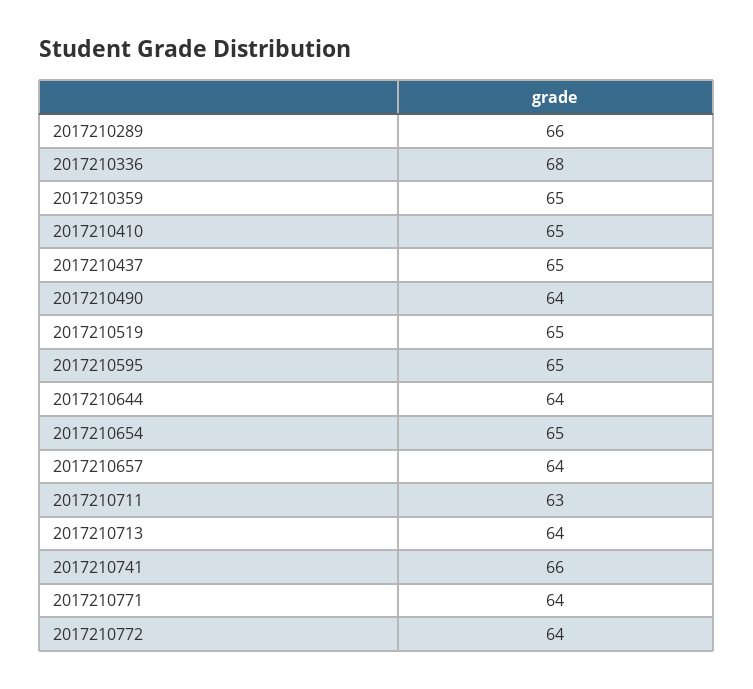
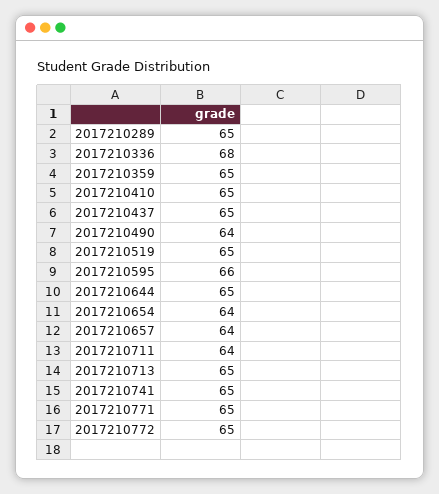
  {
-   "2017210289": 66,
+   "2017210289": 65,
    "2017210336": 68,
    "2017210359": 65,
    "2017210410": 65,
    "2017210437": 65,
    "2017210490": 64,
    "2017210519": 65,
-   "2017210595": 65,
+   "2017210595": 66,
-   "2017210644": 64,
+   "2017210644": 65,
-   "2017210654": 65,
+   "2017210654": 64,
    "2017210657": 64,
-   "2017210711": 63,
+   "2017210711": 64,
-   "2017210713": 64,
+   "2017210713": 65,
-   "2017210741": 66,
+   "2017210741": 65,
-   "2017210771": 64,
+   "2017210771": 65,
-   "2017210772": 64
+   "2017210772": 65
  }

